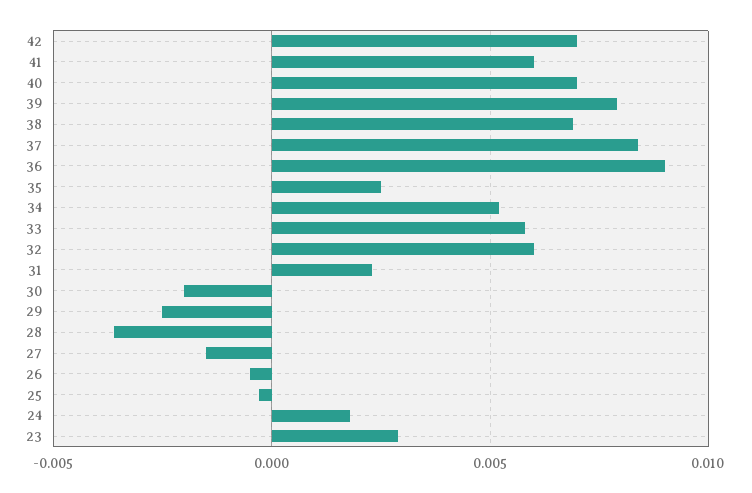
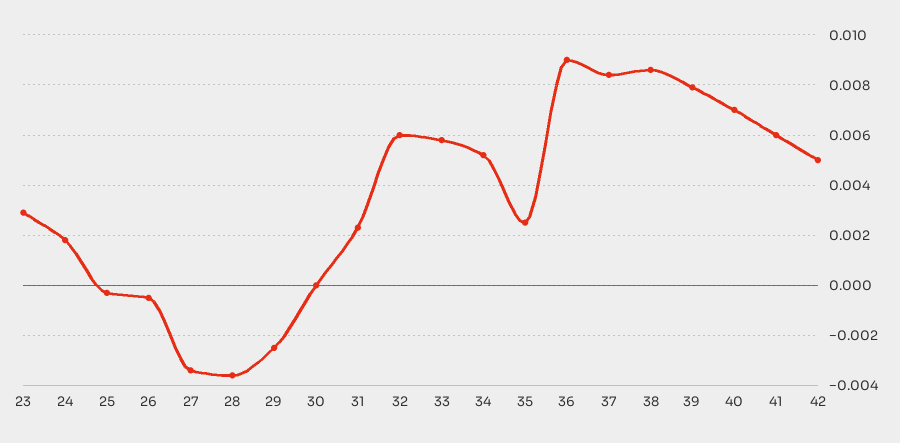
  {
-   "42": 0.007,
+   "42": 0.005,
    "41": 0.006,
    "40": 0.007,
    "39": 0.008,
-   "38": 0.007,
+   "38": 0.0085,
    "37": 0.0085,
    "36": 0.009,
    "35": 0.0025,
    "34": 0.005,
    "33": 0.006,
    "32": 0.006,
    "31": 0.0025,
-   "30": -0.002,
+   "30": 0,
    "29": -0.0025,
    "28": -0.0035,
-   "27": -0.0015,
+   "27": -0.0035,
    "26": -0.0005,
    "25": -0.0005,
    "24": 0.002,
    "23": 0.003
  }

